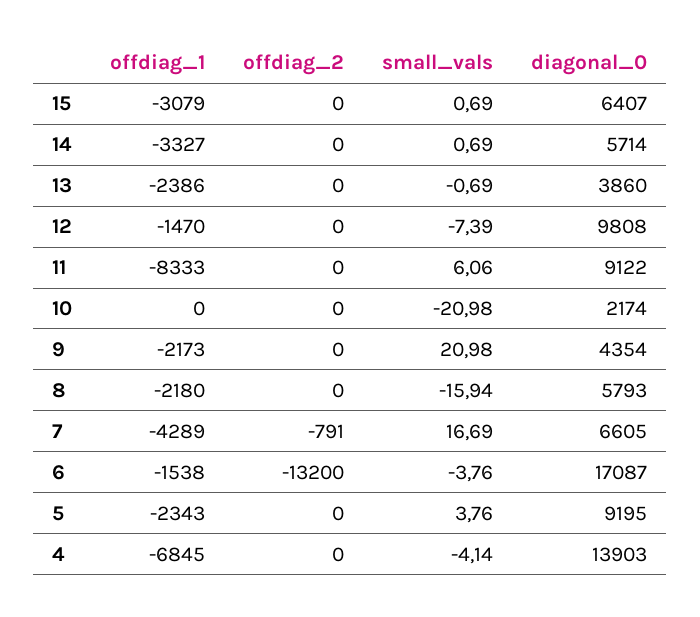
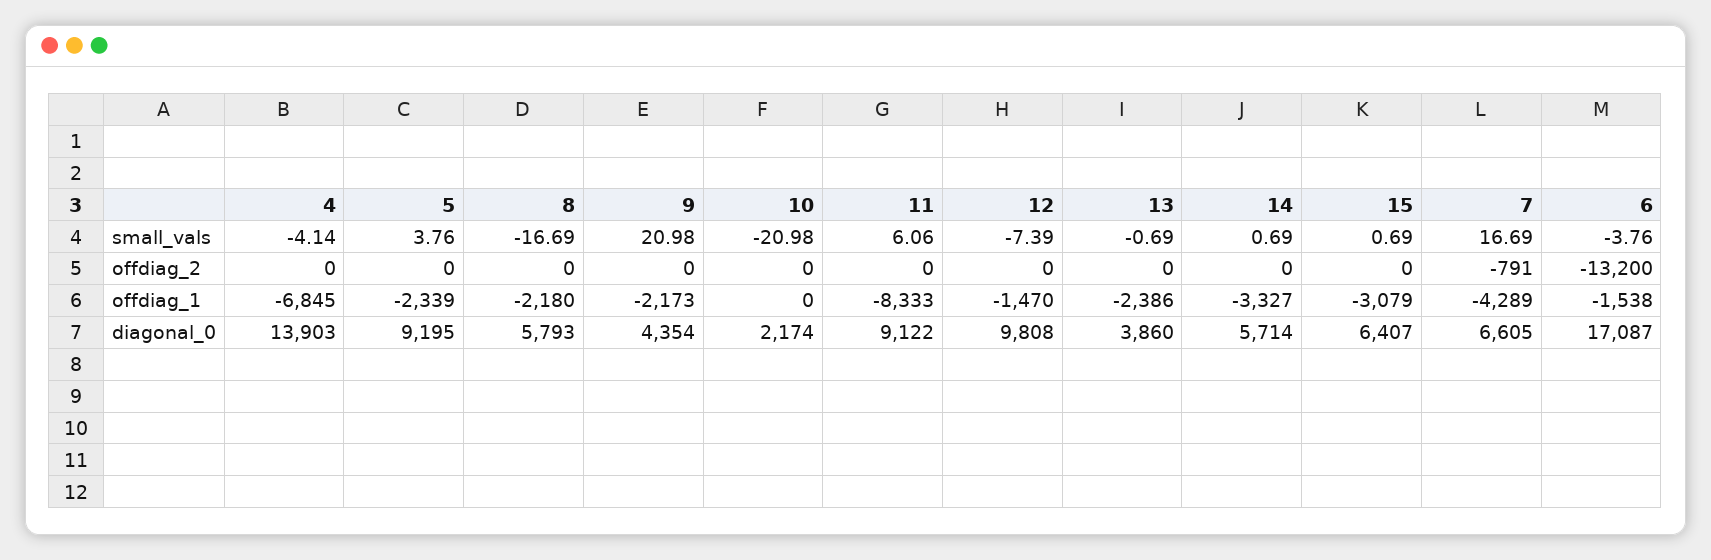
  {
    "offdiag_1": {
      "15": -3079,
      "14": -3327,
      "13": -2386,
      "12": -1470,
      "11": -8333,
      "10": 0,
      "9": -2173,
      "8": -2180,
      "7": -4289,
      "6": -1538,
-     "5": -2343,
+     "5": -2339,
      "4": -6845
    },
    "offdiag_2": {
      "15": 0,
      "14": 0,
      "13": 0,
      "12": 0,
      "11": 0,
      "10": 0,
      "9": 0,
      "8": 0,
      "7": -791,
      "6": -13200,
      "5": 0,
      "4": 0
    },
    "small_vals": {
      "15": 0.69,
      "14": 0.69,
      "13": -0.69,
      "12": -7.39,
      "11": 6.06,
      "10": -20.98,
      "9": 20.98,
-     "8": -15.94,
+     "8": -16.69,
      "7": 16.69,
      "6": -3.76,
      "5": 3.76,
      "4": -4.14
    },
    "diagonal_0": {
      "15": 6407,
      "14": 5714,
      "13": 3860,
      "12": 9808,
      "11": 9122,
      "10": 2174,
      "9": 4354,
      "8": 5793,
      "7": 6605,
      "6": 17087,
      "5": 9195,
      "4": 13903
    }
  }

